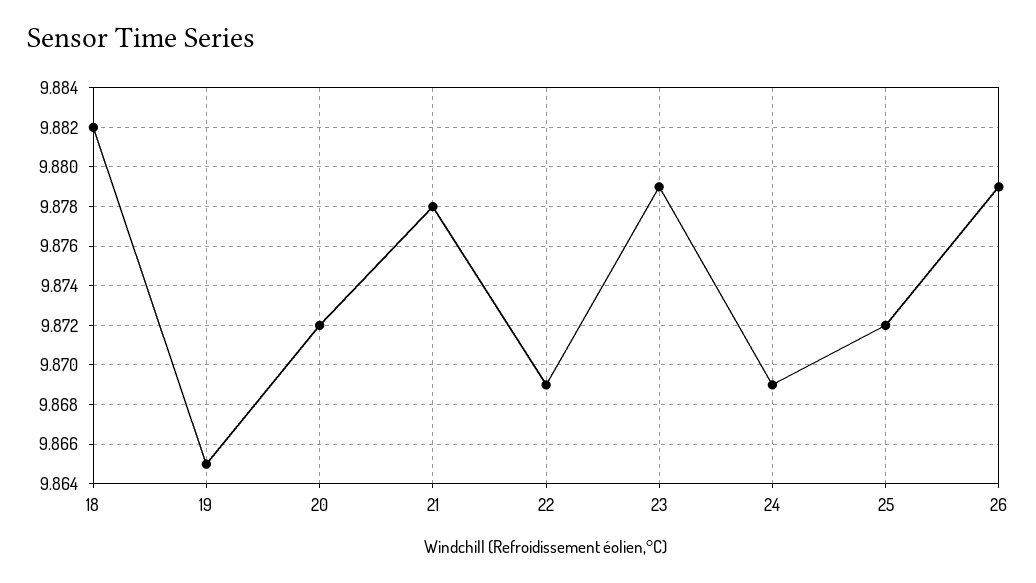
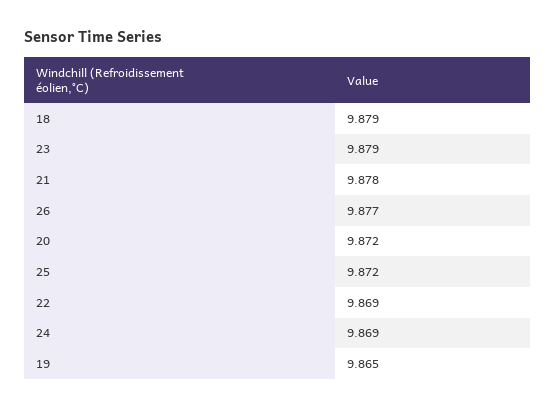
  {
-   "18": 9.882,
+   "18": 9.879,
    "19": 9.865,
    "20": 9.872,
    "21": 9.878,
    "22": 9.869,
    "23": 9.879,
    "24": 9.869,
    "25": 9.872,
-   "26": 9.879
+   "26": 9.877
  }

